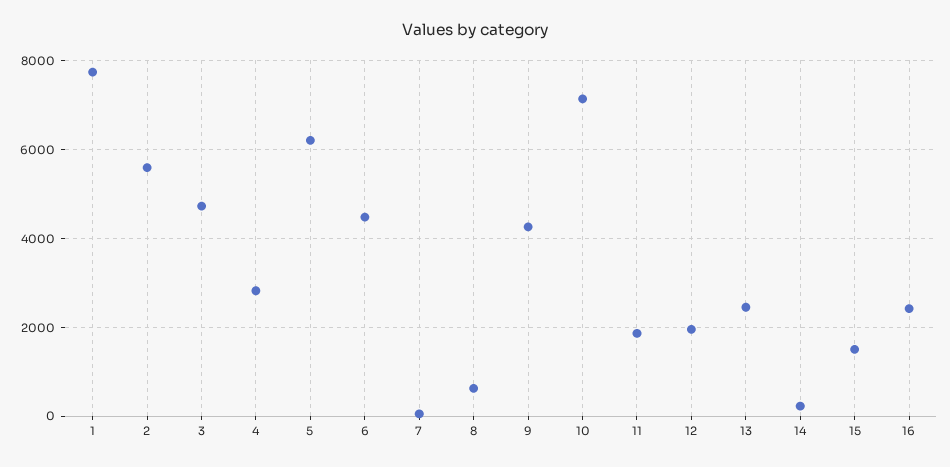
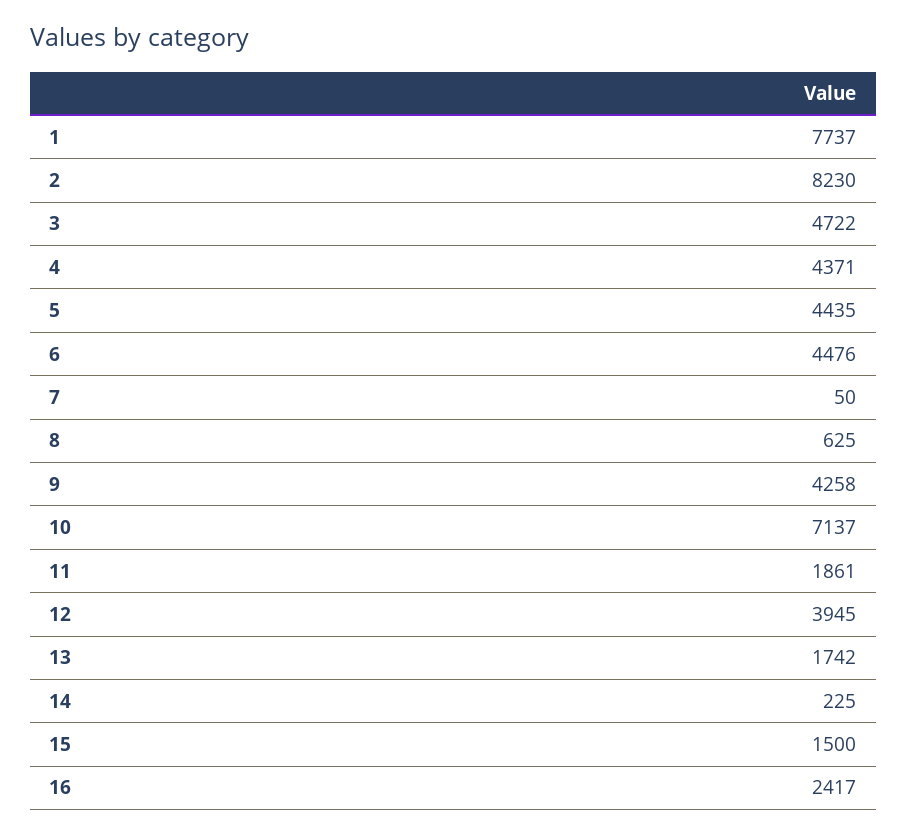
  {
    "1": 7737,
-   "2": 5600,
+   "2": 8230,
    "3": 4722,
-   "4": 2800,
+   "4": 4371,
-   "5": 6200,
+   "5": 4435,
    "6": 4476,
    "7": 50,
    "8": 625,
    "9": 4258,
    "10": 7137,
    "11": 1861,
-   "12": 2000,
+   "12": 3945,
-   "13": 2400,
+   "13": 1742,
    "14": 225,
    "15": 1500,
    "16": 2417
  }

